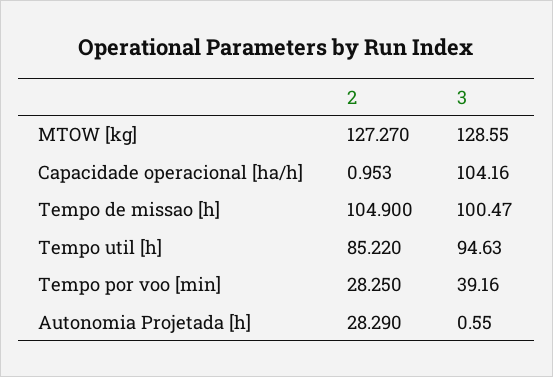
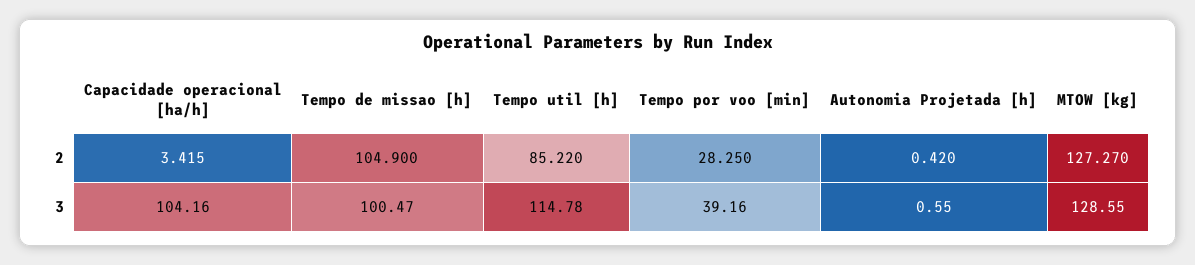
  {
    "2": {
      "MTOW [kg]": 127.27,
-     "Capacidade operacional [ha/h]": 0.953,
+     "Capacidade operacional [ha/h]": 3.415,
      "Tempo de missao [h]": 104.9,
      "Tempo util [h]": 85.22,
      "Tempo por voo [min]": 28.25,
-     "Autonomia Projetada [h]": 28.29
+     "Autonomia Projetada [h]": 0.42
    },
    "3": {
      "MTOW [kg]": 128.55,
      "Capacidade operacional [ha/h]": 104.16,
      "Tempo de missao [h]": 100.47,
-     "Tempo util [h]": 94.63,
+     "Tempo util [h]": 114.78,
      "Tempo por voo [min]": 39.16,
      "Autonomia Projetada [h]": 0.55
    }
  }

